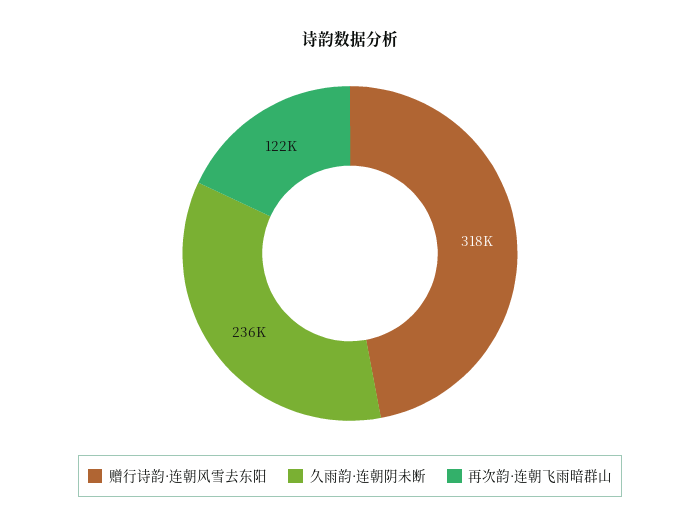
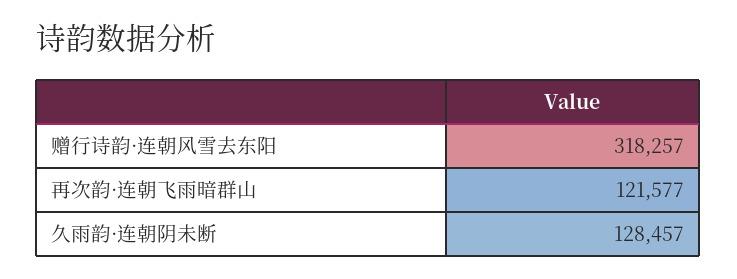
  {
    "赠行诗韵·连朝风雪去东阳": 318257,
-   "久雨韵·连朝阴未断": 236000,
+   "久雨韵·连朝阴未断": 128457,
    "再次韵·连朝飞雨暗群山": 121577
  }

